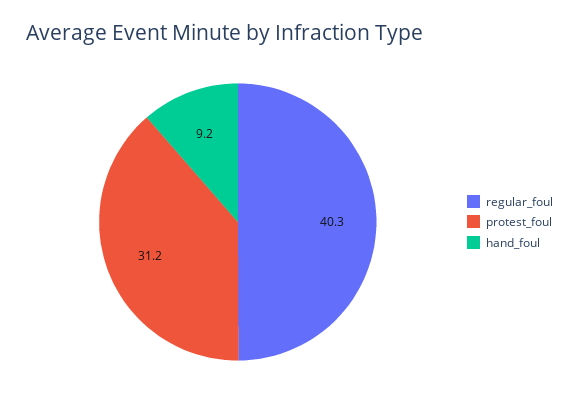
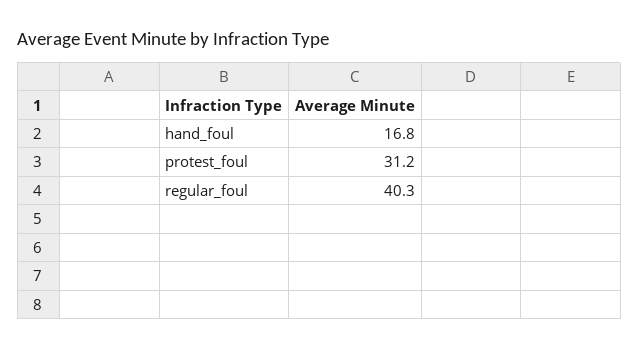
  {
    "regular_foul": 40.3,
    "protest_foul": 31.2,
-   "hand_foul": 9.2
+   "hand_foul": 16.8
  }

